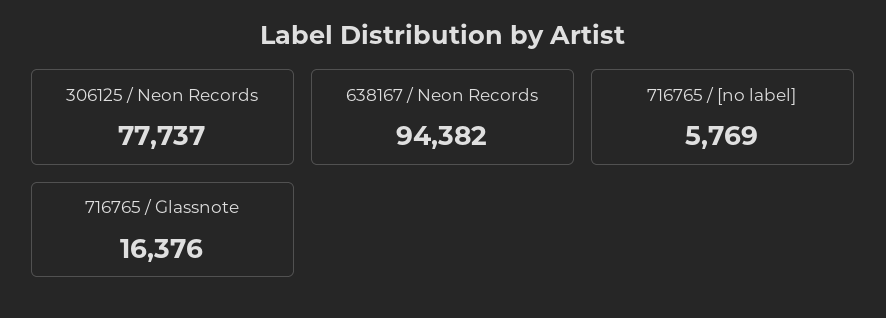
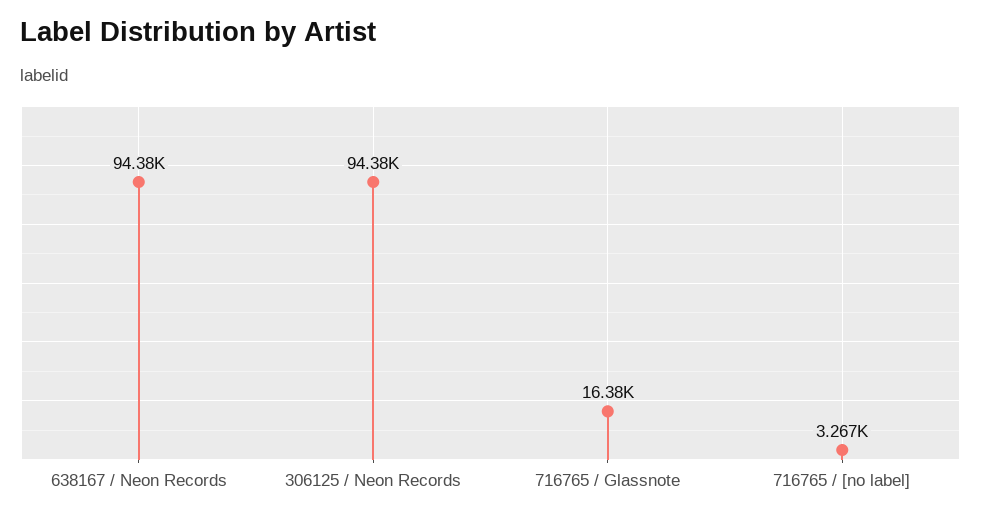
  {
-   "306125 / Neon Records": 77737,
+   "306125 / Neon Records": 94380,
    "638167 / Neon Records": 94382,
-   "716765 / [no label]": 5769,
+   "716765 / [no label]": 3267,
    "716765 / Glassnote": 16376
  }

